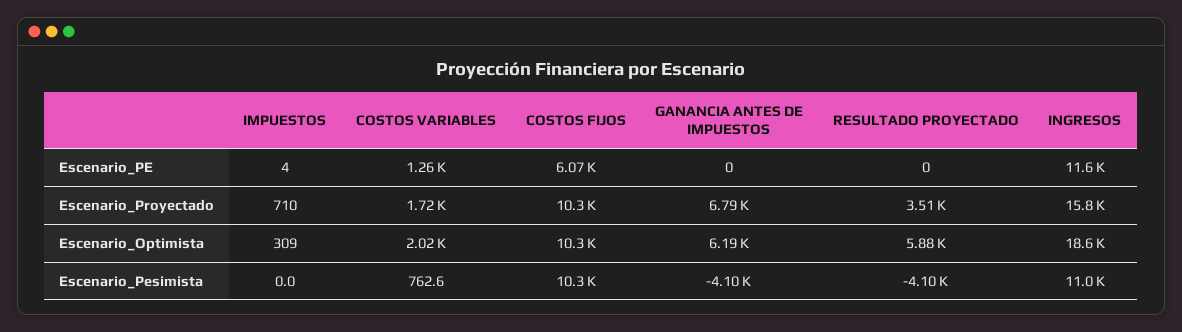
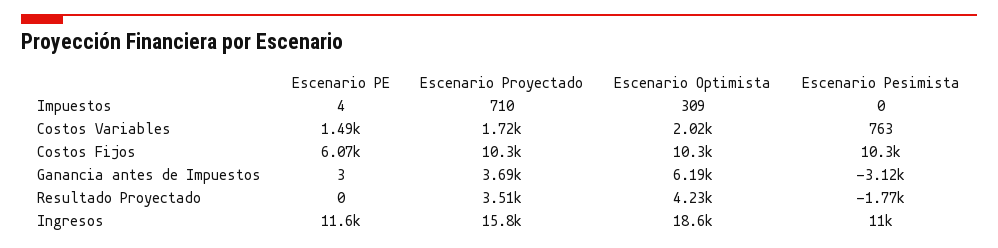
  {
    "IMPUESTOS": {
      "Escenario_PE": 4,
      "Escenario_Proyectado": 710,
      "Escenario_Optimista": 309,
      "Escenario_Pesimista": 0
    },
    "COSTOS VARIABLES": {
-     "Escenario_PE": 1260,
+     "Escenario_PE": 1490,
      "Escenario_Proyectado": 1720,
      "Escenario_Optimista": 2020,
      "Escenario_Pesimista": 762.6
    },
    "COSTOS FIJOS": {
      "Escenario_PE": 6070,
      "Escenario_Proyectado": 10300,
      "Escenario_Optimista": 10300,
      "Escenario_Pesimista": 10300
    },
    "GANANCIA ANTES DE IMPUESTOS": {
-     "Escenario_PE": 0,
+     "Escenario_PE": 3,
-     "Escenario_Proyectado": 6790,
+     "Escenario_Proyectado": 3690,
      "Escenario_Optimista": 6190,
-     "Escenario_Pesimista": -4100
+     "Escenario_Pesimista": -3120
    },
    "RESULTADO PROYECTADO": {
      "Escenario_PE": 0,
      "Escenario_Proyectado": 3510,
-     "Escenario_Optimista": 5880,
+     "Escenario_Optimista": 4230,
-     "Escenario_Pesimista": -4100
+     "Escenario_Pesimista": -1770
    },
    "INGRESOS": {
      "Escenario_PE": 11600,
      "Escenario_Proyectado": 15800,
      "Escenario_Optimista": 18600,
      "Escenario_Pesimista": 11000
    }
  }

